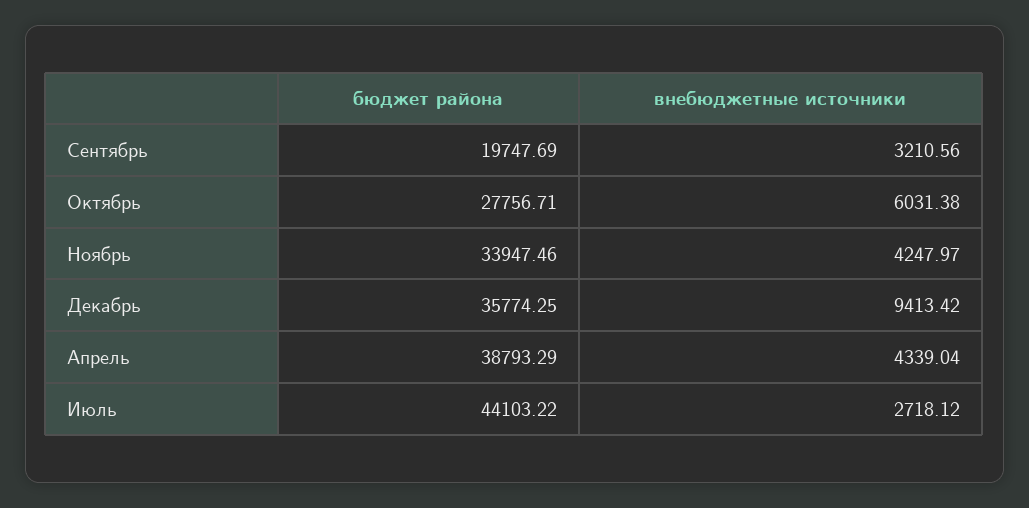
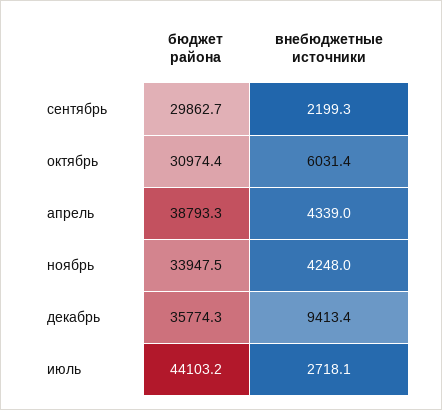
  {
    "бюджет района": {
-     "Сентябрь": 19747.69,
+     "Сентябрь": 29862.7,
-     "Октябрь": 27756.71,
+     "Октябрь": 30974.4,
      "Ноябрь": 33947.46,
      "Декабрь": 35774.25,
      "Апрель": 38793.29,
      "Июль": 44103.22
    },
    "внебюджетные источники": {
-     "Сентябрь": 3210.56,
+     "Сентябрь": 2199.3,
      "Октябрь": 6031.38,
      "Ноябрь": 4247.97,
      "Декабрь": 9413.42,
      "Апрель": 4339.04,
      "Июль": 2718.12
    }
  }

